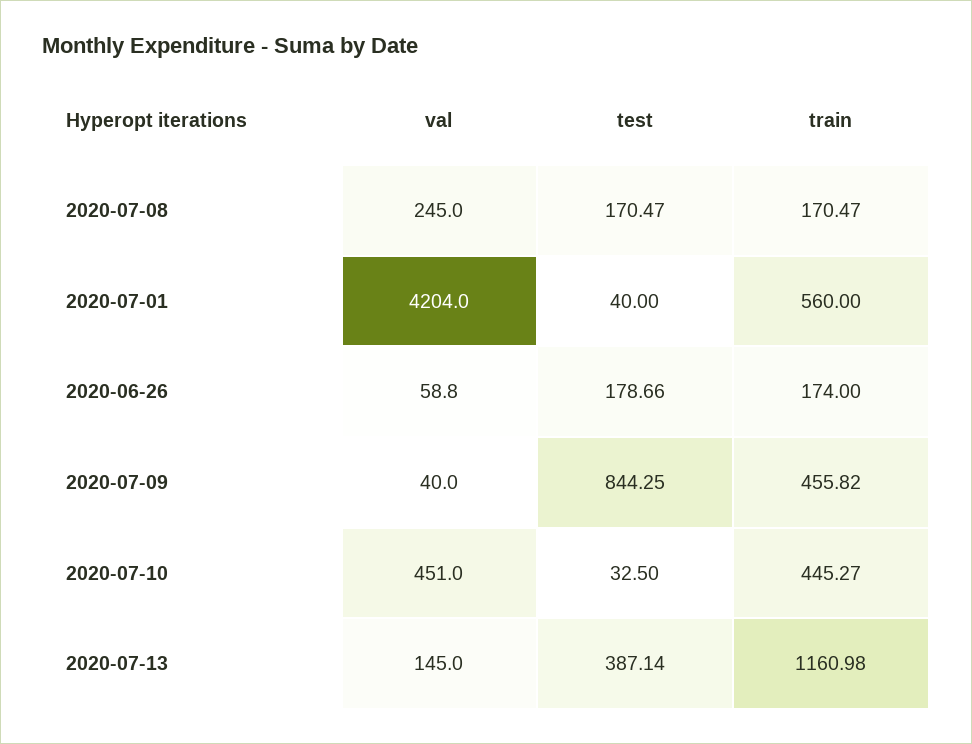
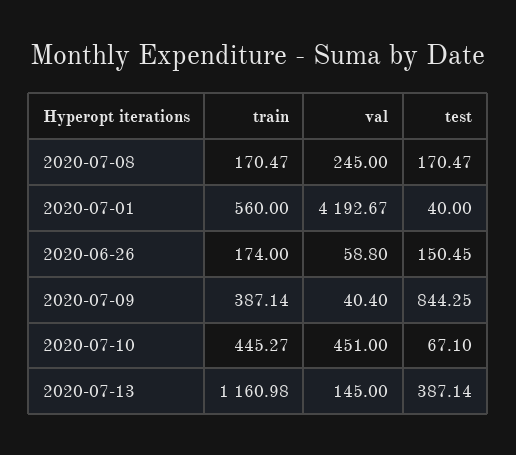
  {
    "val": {
      "2020-07-08": 245,
-     "2020-07-01": 4204,
+     "2020-07-01": 4192.67,
      "2020-06-26": 58.8,
-     "2020-07-09": 40,
+     "2020-07-09": 40.4,
      "2020-07-10": 451,
      "2020-07-13": 145
    },
    "test": {
      "2020-07-08": 170.47,
      "2020-07-01": 40,
-     "2020-06-26": 178.66,
+     "2020-06-26": 150.45,
      "2020-07-09": 844.25,
-     "2020-07-10": 32.5,
+     "2020-07-10": 67.1,
      "2020-07-13": 387.14
    },
    "train": {
      "2020-07-08": 170.47,
      "2020-07-01": 560,
      "2020-06-26": 174,
-     "2020-07-09": 455.82,
+     "2020-07-09": 387.14,
      "2020-07-10": 445.27,
      "2020-07-13": 1160.98
    }
  }

